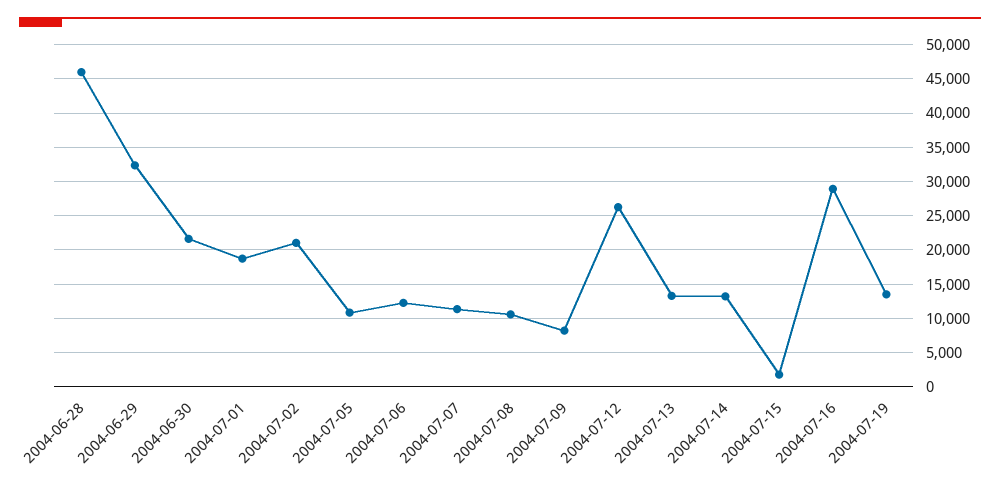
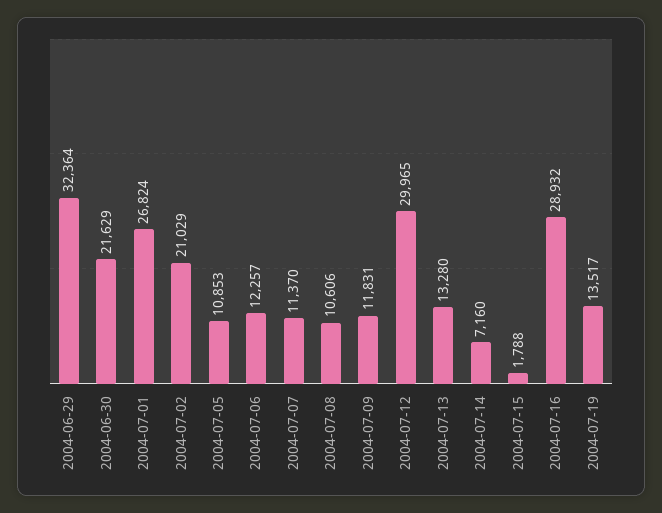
  {
-   "2004-06-28": 46000,
    "2004-06-29": 32364,
    "2004-06-30": 21629,
-   "2004-07-01": 19000,
+   "2004-07-01": 26824,
    "2004-07-02": 21029,
    "2004-07-05": 10853,
    "2004-07-06": 12257,
    "2004-07-07": 11370,
    "2004-07-08": 10606,
-   "2004-07-09": 8000,
+   "2004-07-09": 11831,
-   "2004-07-12": 26000,
+   "2004-07-12": 29965,
    "2004-07-13": 13280,
-   "2004-07-14": 13000,
+   "2004-07-14": 7160,
    "2004-07-15": 1788,
    "2004-07-16": 28932,
    "2004-07-19": 13517
  }

